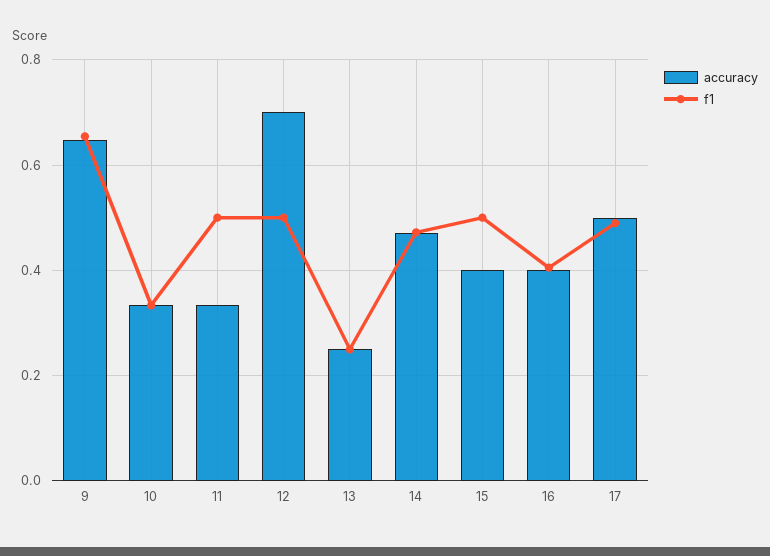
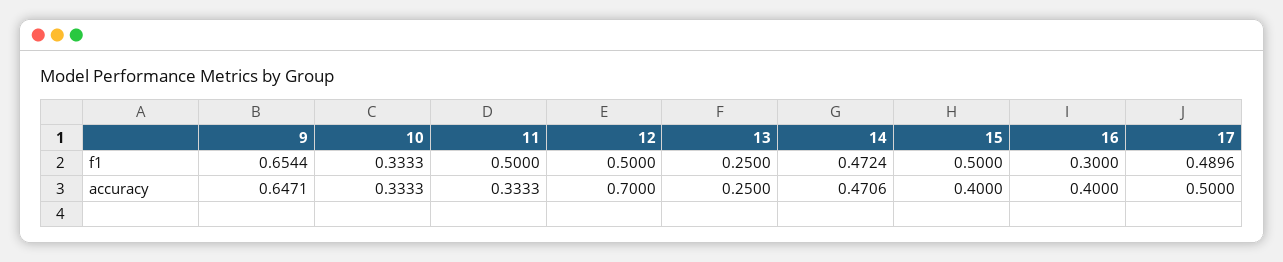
  {
    "accuracy": {
      "9": 0.6471,
      "10": 0.3333,
      "11": 0.3333,
      "12": 0.7,
      "13": 0.25,
      "14": 0.4706,
      "15": 0.4,
      "16": 0.4,
      "17": 0.5
    },
    "f1": {
      "9": 0.6544,
      "10": 0.3333,
      "11": 0.5,
      "12": 0.5,
      "13": 0.25,
      "14": 0.4724,
      "15": 0.5,
-     "16": 0.4,
+     "16": 0.3,
      "17": 0.4896
    }
  }

